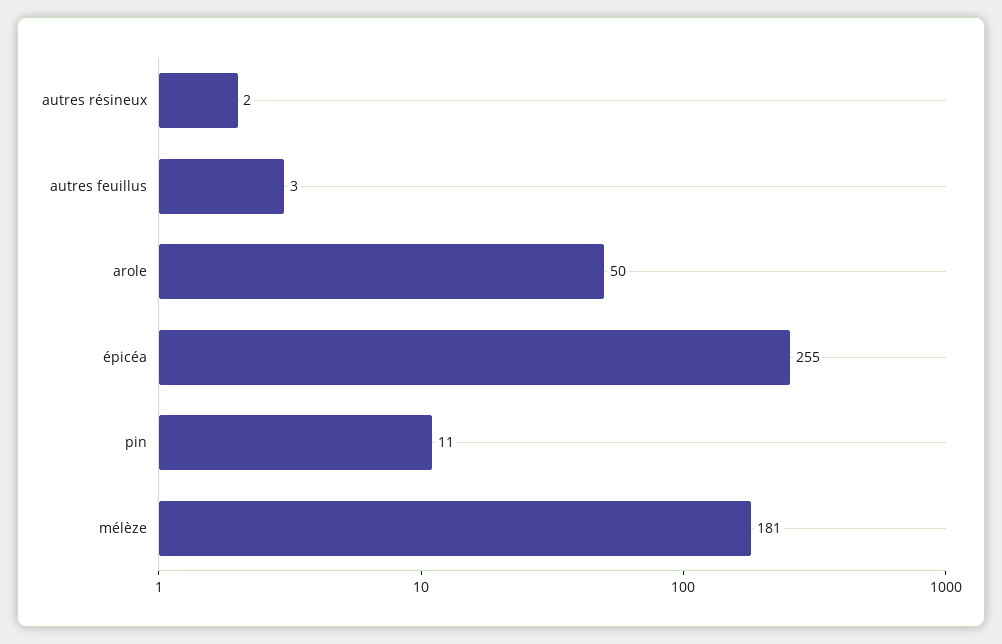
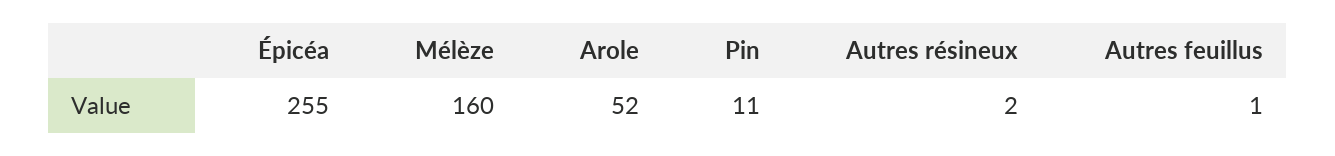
  {
    "autres résineux": 2,
-   "autres feuillus": 3,
+   "autres feuillus": 1,
-   "arole": 50,
+   "arole": 52,
    "épicéa": 255,
    "pin": 11,
-   "mélèze": 181
+   "mélèze": 160
  }

